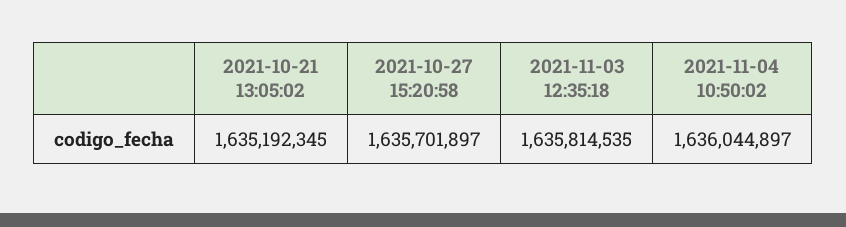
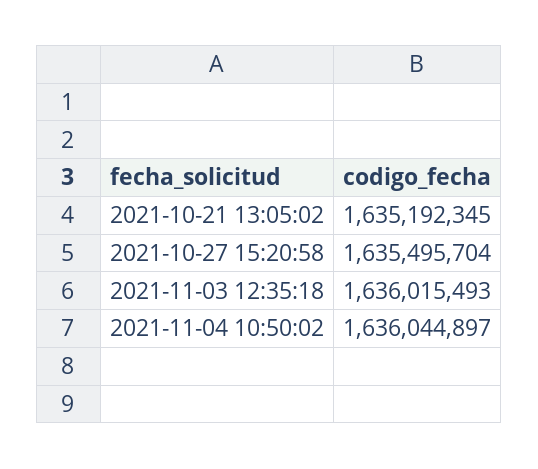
  {
    "2021-10-21 13:05:02": 1635192345,
-   "2021-10-27 15:20:58": 1635701897,
+   "2021-10-27 15:20:58": 1635495704,
-   "2021-11-03 12:35:18": 1635814535,
+   "2021-11-03 12:35:18": 1636015493,
    "2021-11-04 10:50:02": 1636044897
  }

